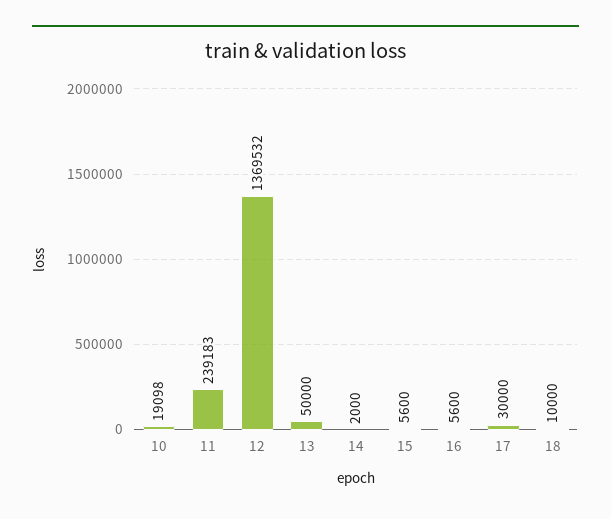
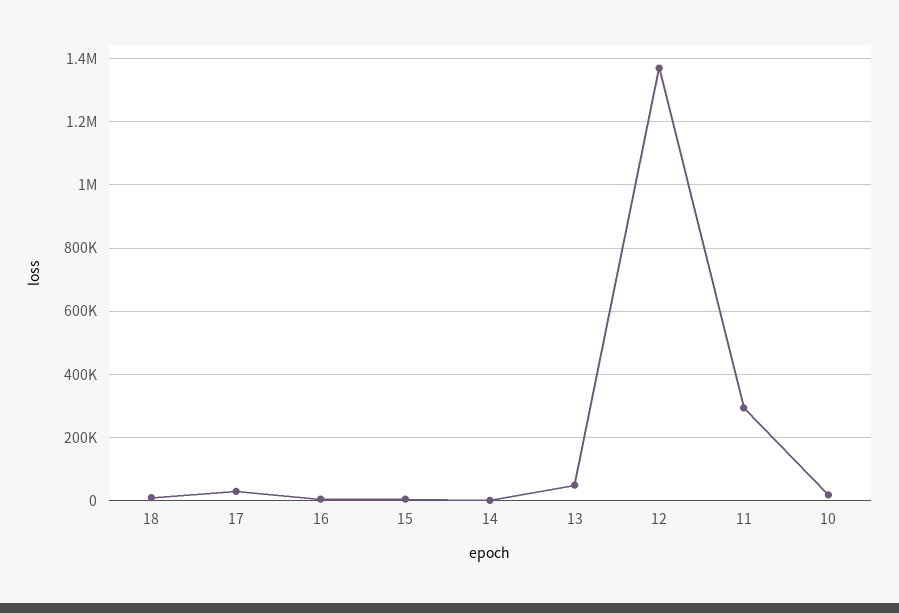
  {
    "10": 19098,
-   "11": 239183,
+   "11": 300000,
    "12": 1369532,
    "13": 50000,
    "14": 2000,
    "15": 5600,
    "16": 5600,
    "17": 30000,
    "18": 10000
  }

